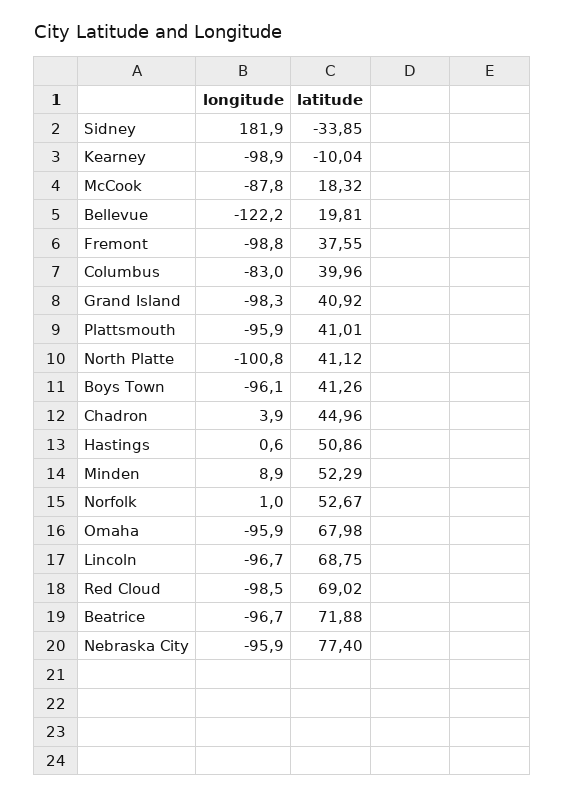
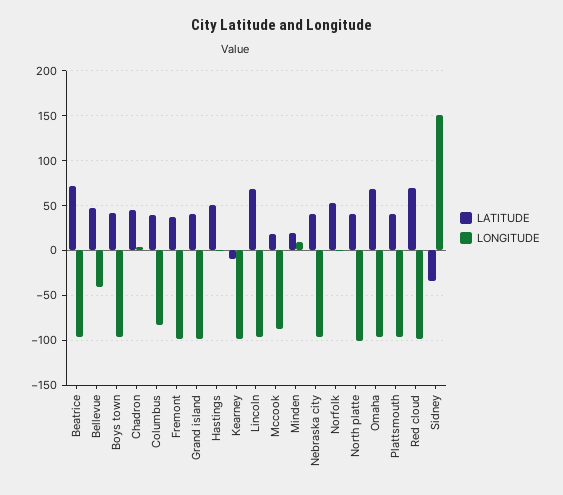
  {
    "longitude": {
-     "Sidney": 181.9,
+     "Sidney": 150,
      "Kearney": -98.9,
      "McCook": -87.8,
-     "Bellevue": -122.2,
+     "Bellevue": -40,
      "Fremont": -98.8,
      "Columbus": -83,
      "Grand Island": -98.3,
      "Plattsmouth": -95.9,
      "North Platte": -100.8,
      "Boys Town": -96.1,
      "Chadron": 3.9,
      "Hastings": 0.6,
      "Minden": 8.9,
      "Norfolk": 1,
      "Omaha": -95.9,
      "Lincoln": -96.7,
      "Red Cloud": -98.5,
      "Beatrice": -96.7,
      "Nebraska City": -95.9
    },
    "latitude": {
      "Sidney": -33.85,
      "Kearney": -10.04,
      "McCook": 18.32,
-     "Bellevue": 19.81,
+     "Bellevue": 50,
      "Fremont": 37.55,
      "Columbus": 39.96,
      "Grand Island": 40.92,
      "Plattsmouth": 41.01,
      "North Platte": 41.12,
      "Boys Town": 41.26,
      "Chadron": 44.96,
      "Hastings": 50.86,
-     "Minden": 52.29,
+     "Minden": 20,
      "Norfolk": 52.67,
      "Omaha": 67.98,
      "Lincoln": 68.75,
      "Red Cloud": 69.02,
      "Beatrice": 71.88,
-     "Nebraska City": 77.4
+     "Nebraska City": 40
    }
  }

